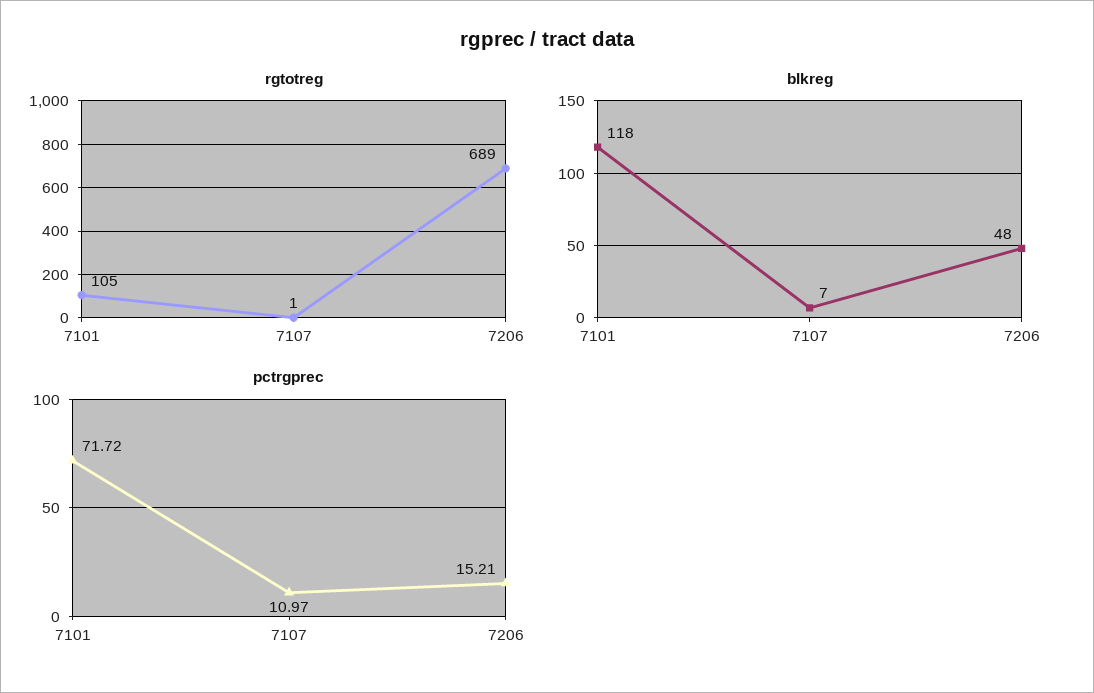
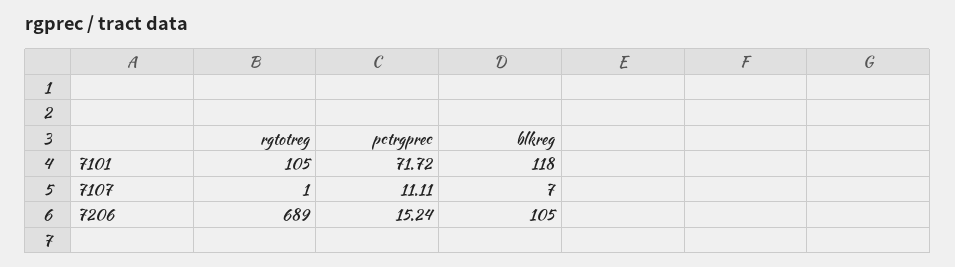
  {
    "rgtotreg": {
      "7101": 105,
      "7107": 1,
      "7206": 689
    },
    "blkreg": {
      "7101": 118,
      "7107": 7,
-     "7206": 48
+     "7206": 105
    },
    "pctrgprec": {
      "7101": 71.72,
-     "7107": 10.97,
+     "7107": 11.11,
-     "7206": 15.21
+     "7206": 15.24
    }
  }

